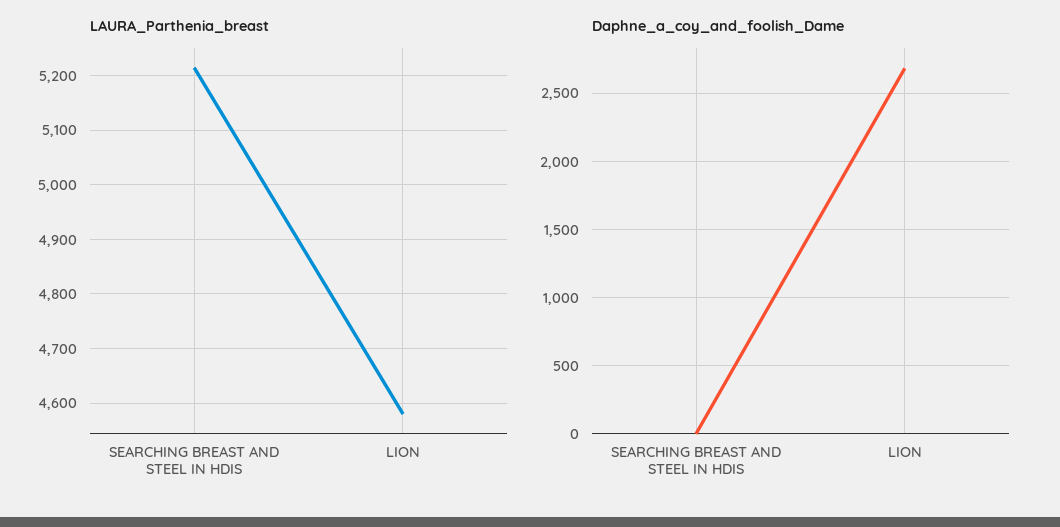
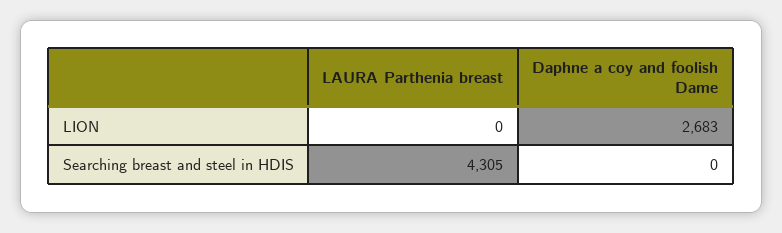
  {
    "LAURA_Parthenia_breast": {
-     "SEARCHING BREAST AND STEEL IN HDIS": 5220,
+     "SEARCHING BREAST AND STEEL IN HDIS": 4305,
-     "LION": 4580
+     "LION": 0
    },
    "Daphne_a_coy_and_foolish_Dame": {
      "SEARCHING BREAST AND STEEL IN HDIS": 0,
      "LION": 2683
    }
  }

